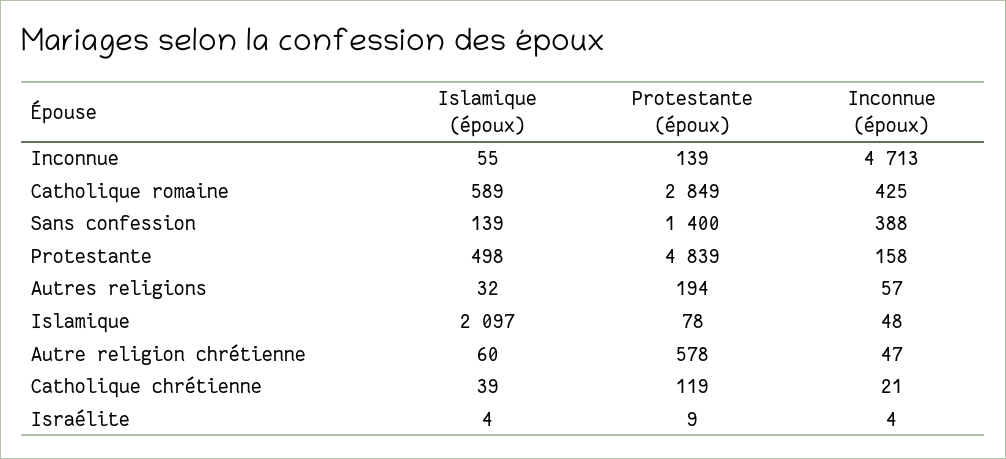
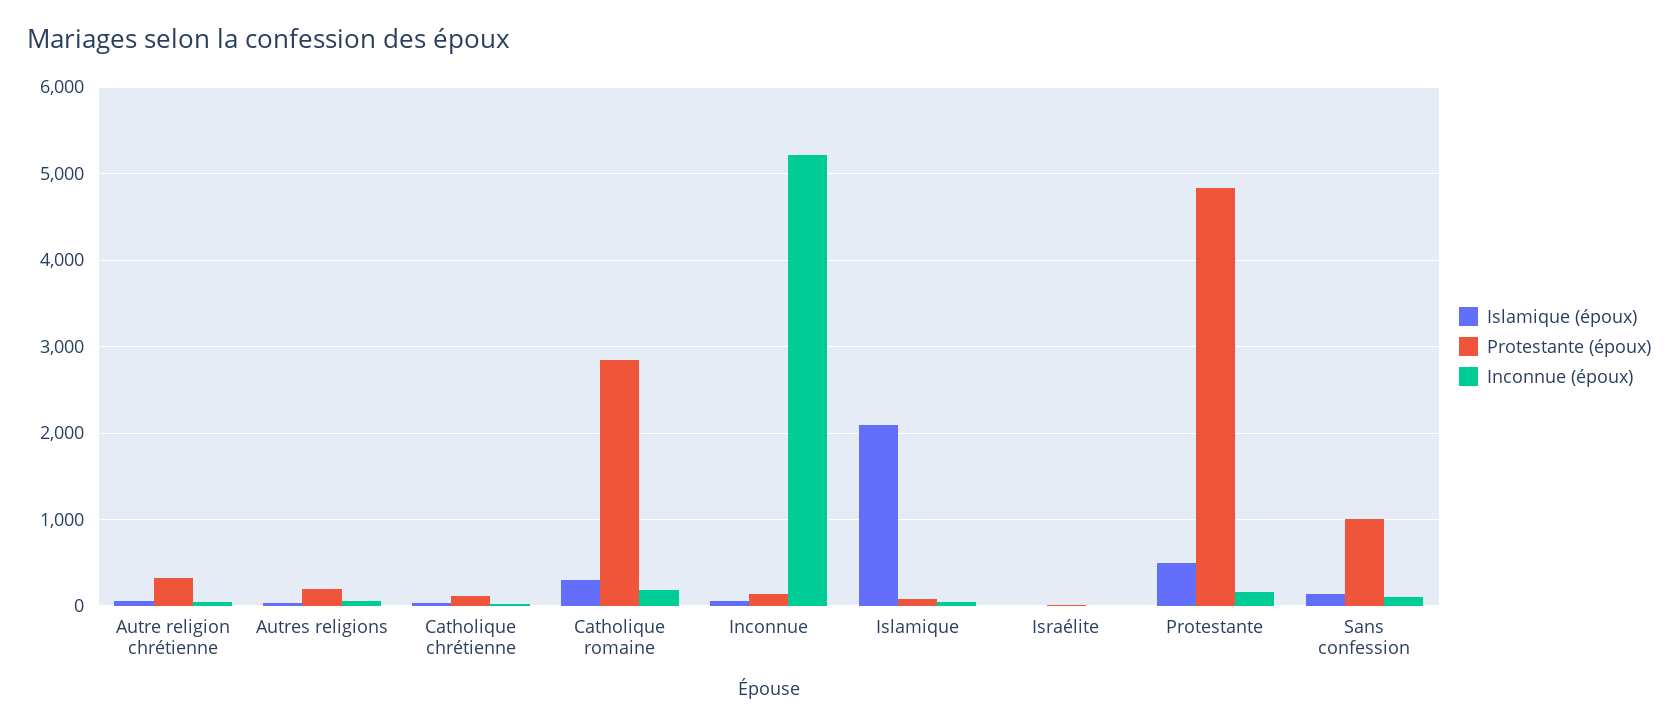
  {
    "Islamique (époux)": {
      "Inconnue": 55,
-     "Catholique romaine": 589,
+     "Catholique romaine": 300,
      "Sans confession": 139,
      "Protestante": 498,
      "Autres religions": 32,
      "Islamique": 2097,
      "Autre religion chrétienne": 60,
      "Catholique chrétienne": 39,
      "Israélite": 4
    },
    "Protestante (époux)": {
      "Inconnue": 139,
      "Catholique romaine": 2849,
-     "Sans confession": 1400,
+     "Sans confession": 1000,
      "Protestante": 4839,
      "Autres religions": 194,
      "Islamique": 78,
-     "Autre religion chrétienne": 578,
+     "Autre religion chrétienne": 300,
      "Catholique chrétienne": 119,
      "Israélite": 9
    },
    "Inconnue (époux)": {
-     "Inconnue": 4713,
+     "Inconnue": 5200,
-     "Catholique romaine": 425,
+     "Catholique romaine": 200,
-     "Sans confession": 388,
+     "Sans confession": 100,
      "Protestante": 158,
      "Autres religions": 57,
      "Islamique": 48,
      "Autre religion chrétienne": 47,
      "Catholique chrétienne": 21,
      "Israélite": 4
    }
  }

